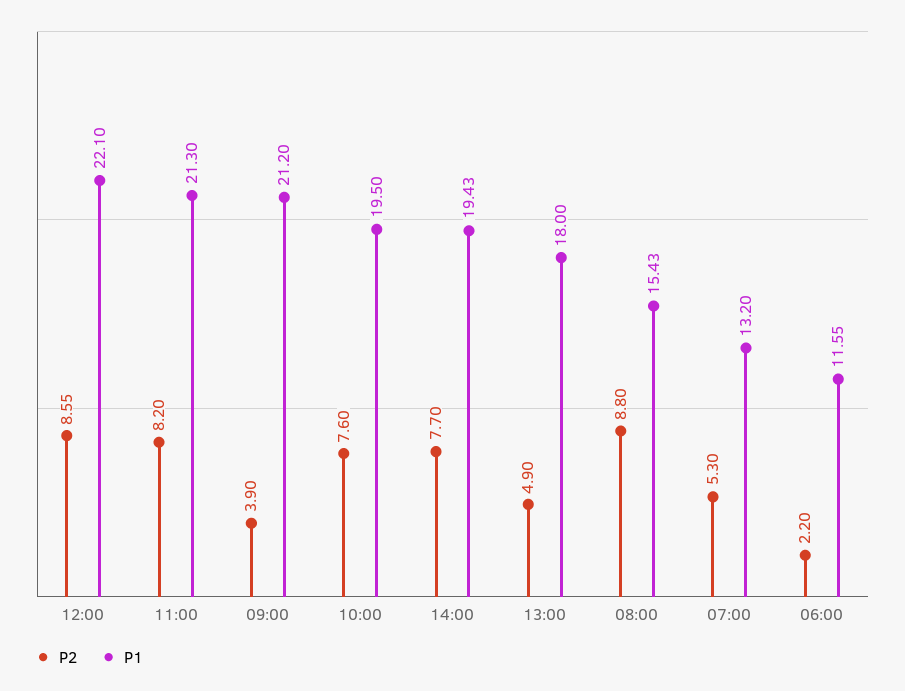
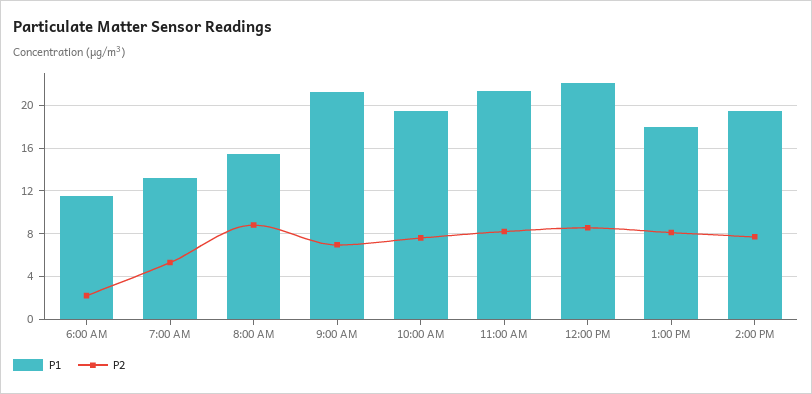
  {
    "P2": {
      "12:00": 8.55,
      "11:00": 8.2,
-     "09:00": 3.9,
+     "09:00": 7,
      "10:00": 7.6,
      "14:00": 7.7,
-     "13:00": 4.9,
+     "13:00": 8,
      "08:00": 8.8,
      "07:00": 5.3,
      "06:00": 2.2
    },
    "P1": {
      "12:00": 22.1,
      "11:00": 21.3,
      "09:00": 21.2,
      "10:00": 19.5,
      "14:00": 19.43,
      "13:00": 18,
      "08:00": 15.43,
      "07:00": 13.2,
      "06:00": 11.55
    }
  }

